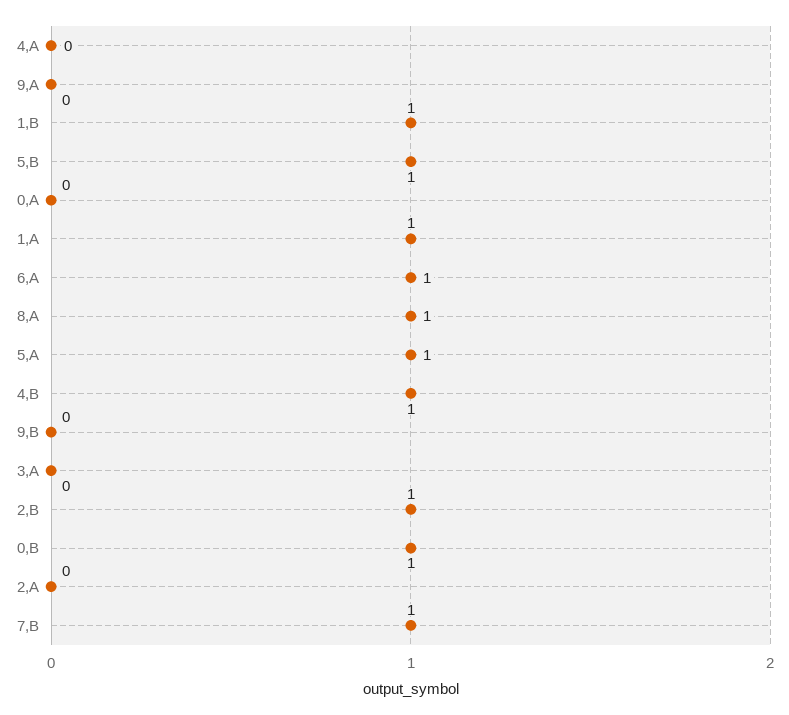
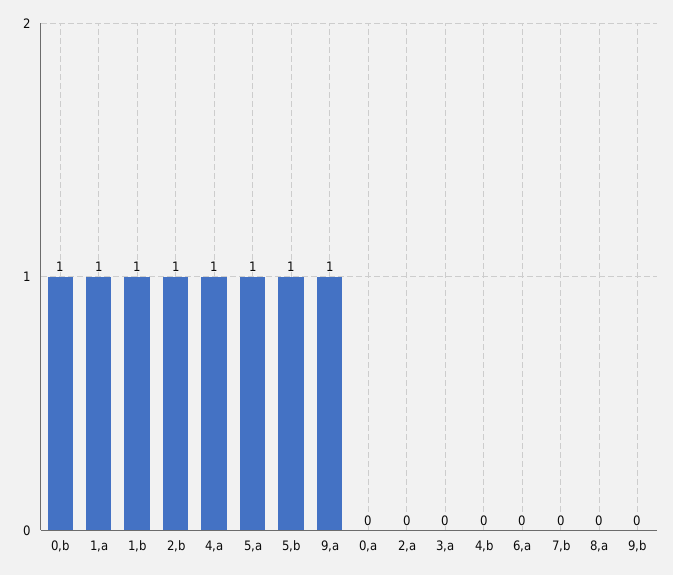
  {
-   "4,A": 0,
+   "4,A": 1,
-   "9,A": 0,
+   "9,A": 1,
    "1,B": 1,
    "5,B": 1,
    "0,A": 0,
    "1,A": 1,
-   "6,A": 1,
+   "6,A": 0,
-   "8,A": 1,
+   "8,A": 0,
    "5,A": 1,
-   "4,B": 1,
+   "4,B": 0,
    "9,B": 0,
    "3,A": 0,
    "2,B": 1,
    "0,B": 1,
    "2,A": 0,
-   "7,B": 1
+   "7,B": 0
  }

